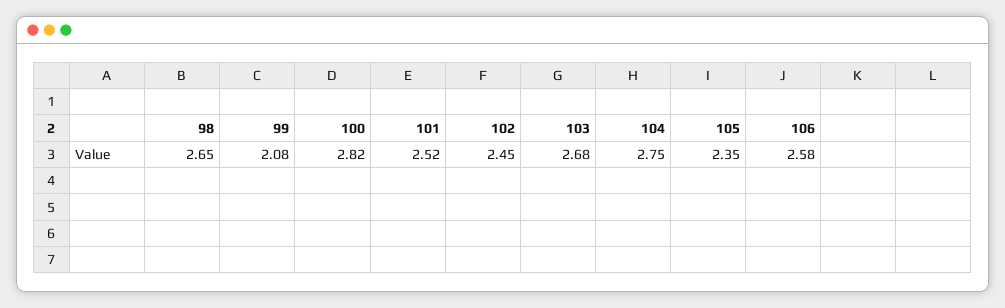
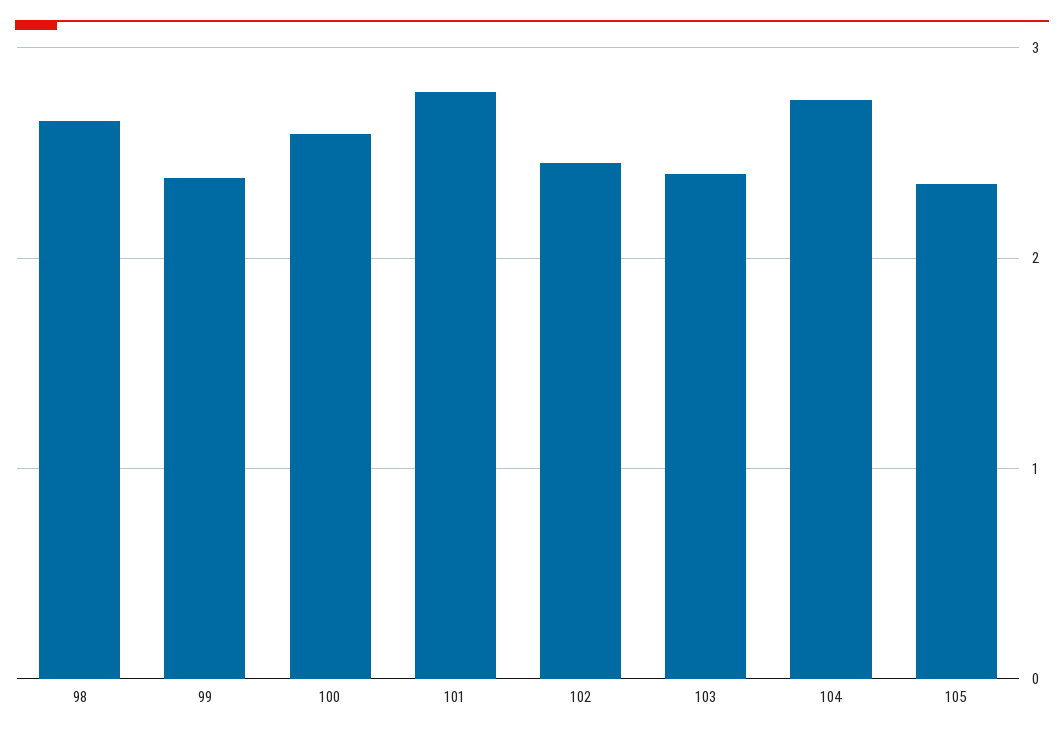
  {
    "98": 2.65,
-   "99": 2.08,
+   "99": 2.4,
-   "100": 2.82,
+   "100": 2.6,
-   "101": 2.52,
+   "101": 2.8,
    "102": 2.45,
-   "103": 2.68,
+   "103": 2.4,
    "104": 2.75,
-   "105": 2.35,
+   "105": 2.35
-   "106": 2.58
  }

